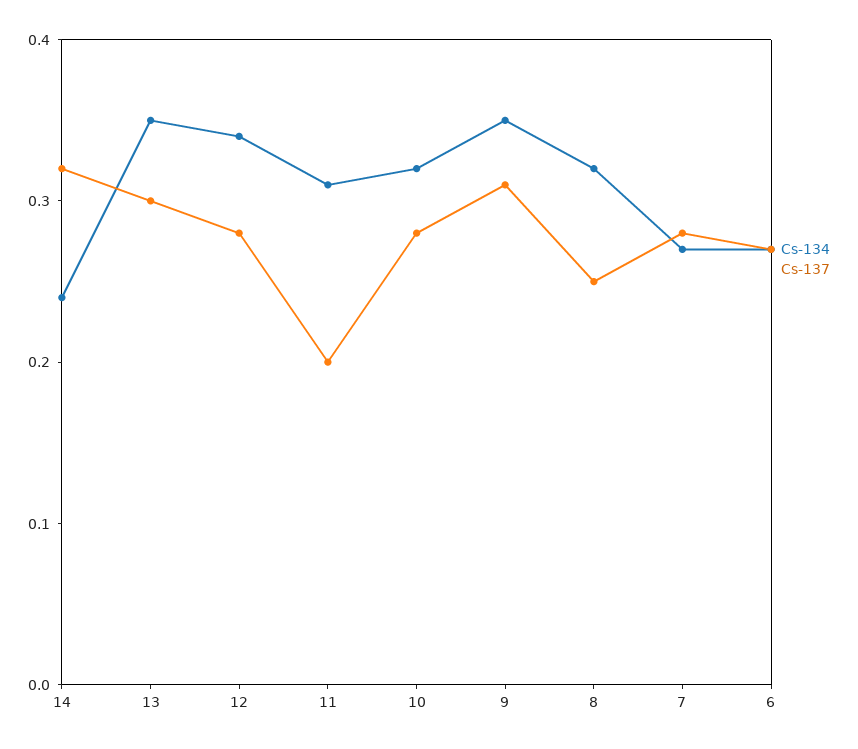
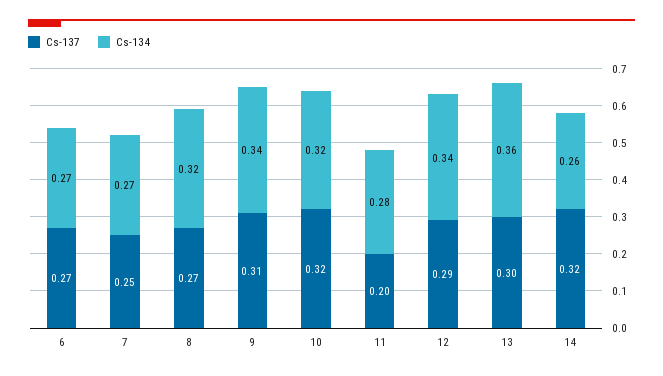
  {
    "Cs-134": {
-     "14": 0.24,
+     "14": 0.26,
-     "13": 0.35,
+     "13": 0.36,
      "12": 0.34,
-     "11": 0.31,
+     "11": 0.28,
      "10": 0.32,
-     "9": 0.35,
+     "9": 0.34,
      "8": 0.32,
      "7": 0.27,
      "6": 0.27
    },
    "Cs-137": {
      "14": 0.32,
      "13": 0.3,
-     "12": 0.28,
+     "12": 0.29,
      "11": 0.2,
-     "10": 0.28,
+     "10": 0.32,
      "9": 0.31,
-     "8": 0.25,
+     "8": 0.27,
-     "7": 0.28,
+     "7": 0.25,
      "6": 0.27
    }
  }

